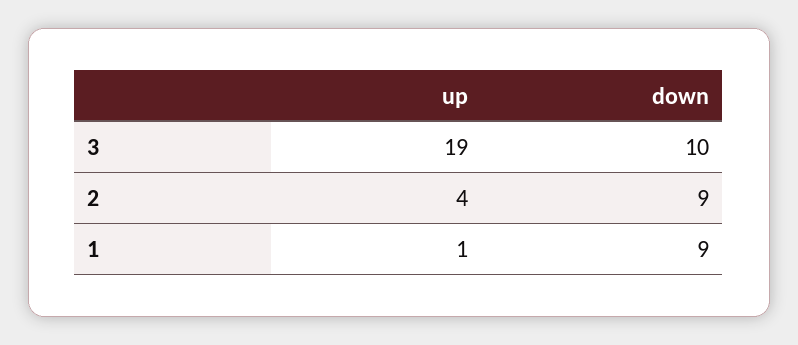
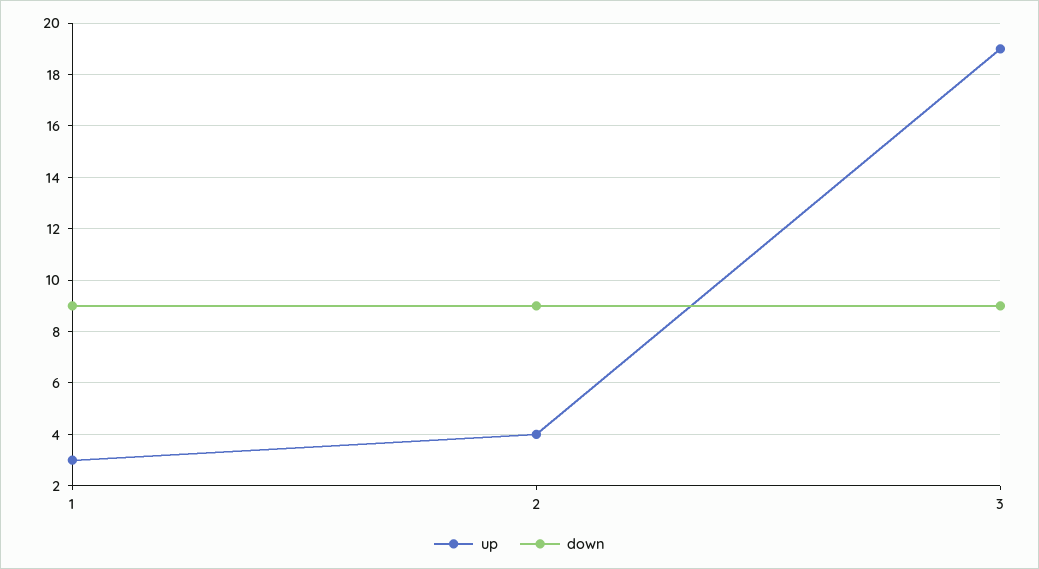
  {
    "up": {
      "3": 19,
      "2": 4,
-     "1": 1
+     "1": 3
    },
    "down": {
-     "3": 10,
+     "3": 9,
      "2": 9,
      "1": 9
    }
  }

